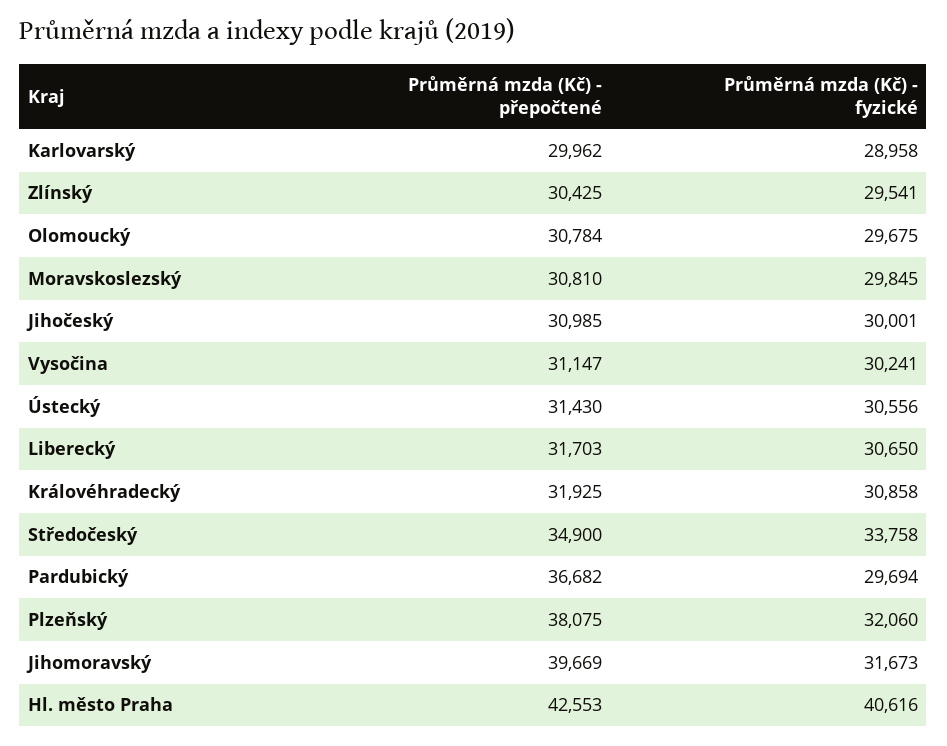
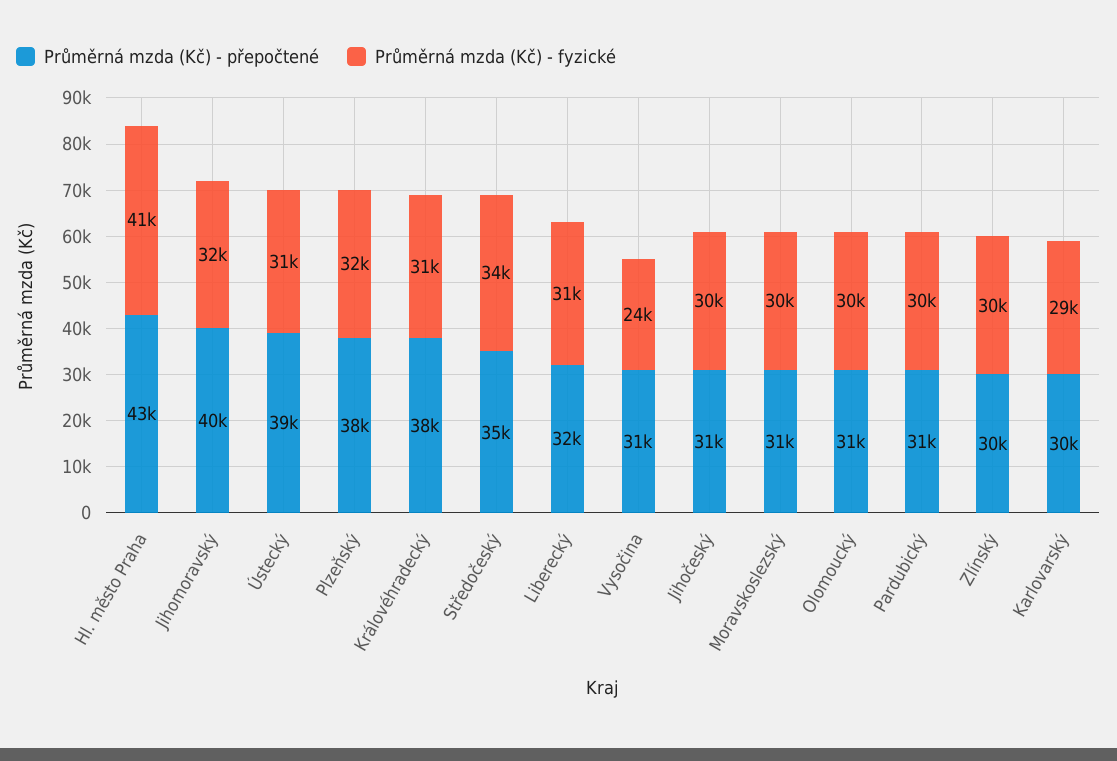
  {
    "Průměrná mzda (Kč) - přepočtené": {
      "Karlovarský": 29962,
      "Zlínský": 30425,
      "Olomoucký": 30784,
      "Moravskoslezský": 30810,
      "Jihočeský": 30985,
      "Vysočina": 31147,
-     "Ústecký": 31430,
+     "Ústecký": 39000,
      "Liberecký": 31703,
-     "Královéhradecký": 31925,
+     "Královéhradecký": 38000,
      "Středočeský": 34900,
-     "Pardubický": 36682,
+     "Pardubický": 31000,
      "Plzeňský": 38075,
      "Jihomoravský": 39669,
      "Hl. město Praha": 42553
    },
    "Průměrná mzda (Kč) - fyzické": {
      "Karlovarský": 28958,
      "Zlínský": 29541,
      "Olomoucký": 29675,
      "Moravskoslezský": 29845,
      "Jihočeský": 30001,
-     "Vysočina": 30241,
+     "Vysočina": 24000,
      "Ústecký": 30556,
      "Liberecký": 30650,
      "Královéhradecký": 30858,
      "Středočeský": 33758,
      "Pardubický": 29694,
      "Plzeňský": 32060,
      "Jihomoravský": 31673,
      "Hl. město Praha": 40616
    }
  }

